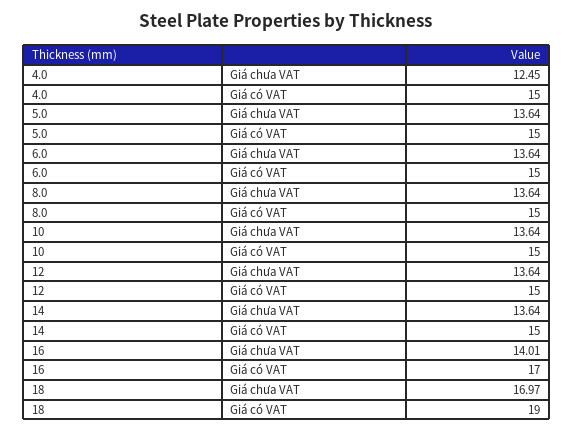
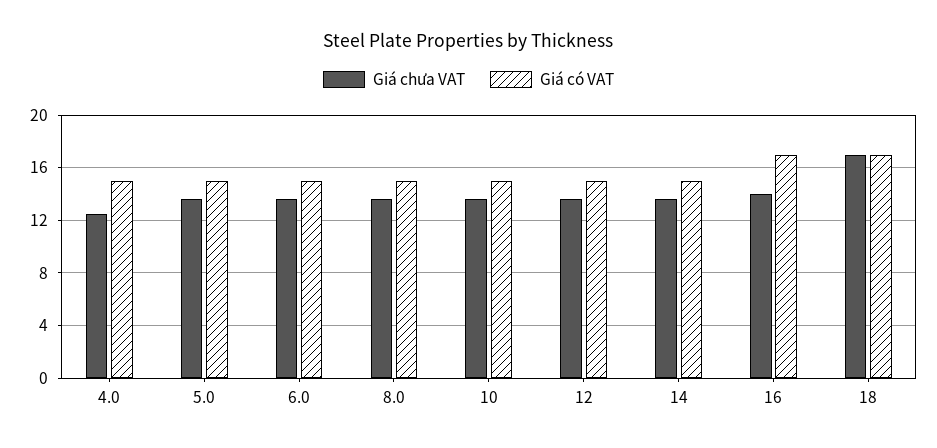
  {
    "Giá chưa VAT": {
      "4.0": 12.45,
      "5.0": 13.64,
      "6.0": 13.64,
      "8.0": 13.64,
      "10": 13.64,
      "12": 13.64,
      "14": 13.64,
      "16": 14.01,
      "18": 16.97
    },
    "Giá có VAT": {
      "4.0": 15,
      "5.0": 15,
      "6.0": 15,
      "8.0": 15,
      "10": 15,
      "12": 15,
      "14": 15,
      "16": 17,
-     "18": 19
+     "18": 17
    }
  }

